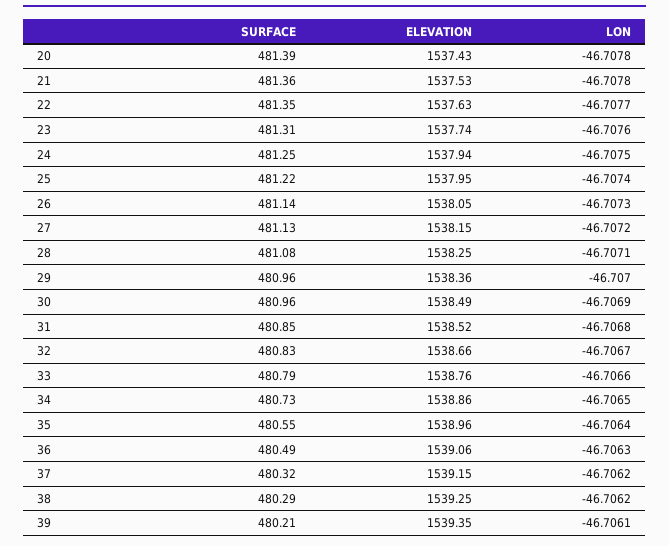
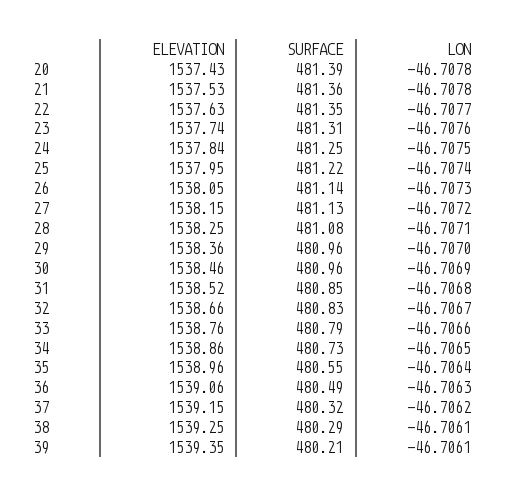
  {
    "SURFACE": {
      "20": 481.39,
      "21": 481.36,
      "22": 481.35,
      "23": 481.31,
      "24": 481.25,
      "25": 481.22,
      "26": 481.14,
      "27": 481.13,
      "28": 481.08,
      "29": 480.96,
      "30": 480.96,
      "31": 480.85,
      "32": 480.83,
      "33": 480.79,
      "34": 480.73,
      "35": 480.55,
      "36": 480.49,
      "37": 480.32,
      "38": 480.29,
      "39": 480.21
    },
    "ELEVATION": {
      "20": 1537.43,
      "21": 1537.53,
      "22": 1537.63,
      "23": 1537.74,
-     "24": 1537.94,
+     "24": 1537.84,
      "25": 1537.95,
      "26": 1538.05,
      "27": 1538.15,
      "28": 1538.25,
      "29": 1538.36,
-     "30": 1538.49,
+     "30": 1538.46,
      "31": 1538.52,
      "32": 1538.66,
      "33": 1538.76,
      "34": 1538.86,
      "35": 1538.96,
      "36": 1539.06,
      "37": 1539.15,
      "38": 1539.25,
      "39": 1539.35
    },
    "LON": {
      "20": -46.7078,
      "21": -46.7078,
      "22": -46.7077,
      "23": -46.7076,
      "24": -46.7075,
      "25": -46.7074,
      "26": -46.7073,
      "27": -46.7072,
      "28": -46.7071,
      "29": -46.707,
      "30": -46.7069,
      "31": -46.7068,
      "32": -46.7067,
      "33": -46.7066,
      "34": -46.7065,
      "35": -46.7064,
      "36": -46.7063,
      "37": -46.7062,
-     "38": -46.7062,
+     "38": -46.7061,
      "39": -46.7061
    }
  }

